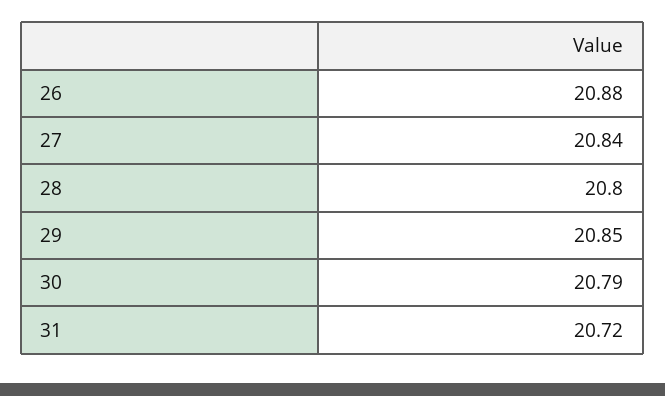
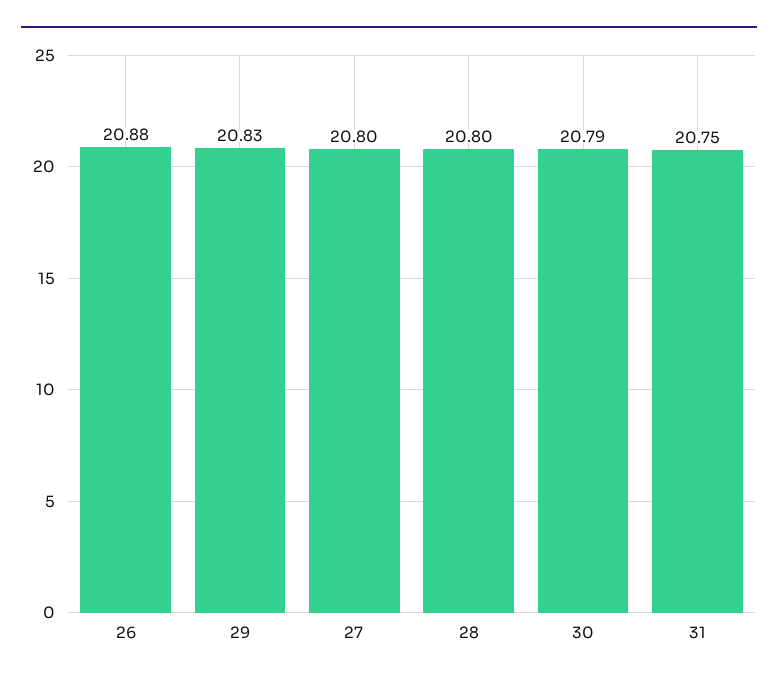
  {
    "26": 20.88,
-   "27": 20.84,
+   "27": 20.8,
    "28": 20.8,
-   "29": 20.85,
+   "29": 20.83,
    "30": 20.79,
-   "31": 20.72
+   "31": 20.75
  }

